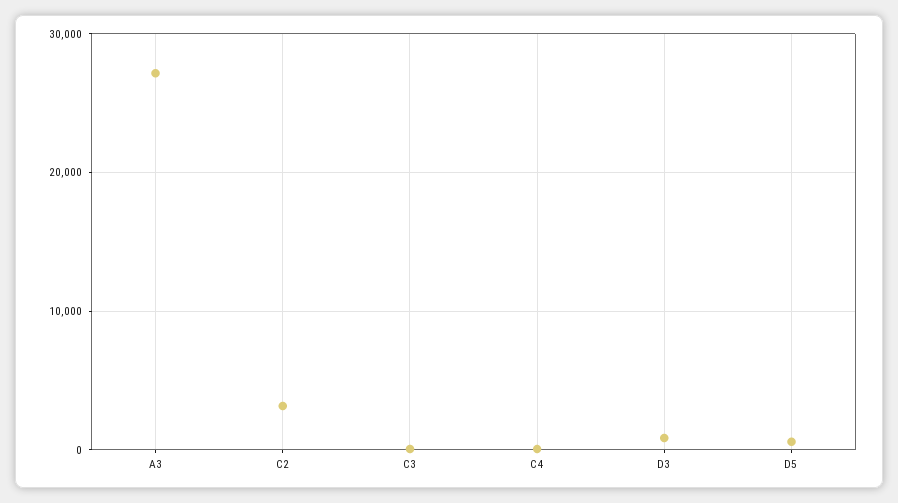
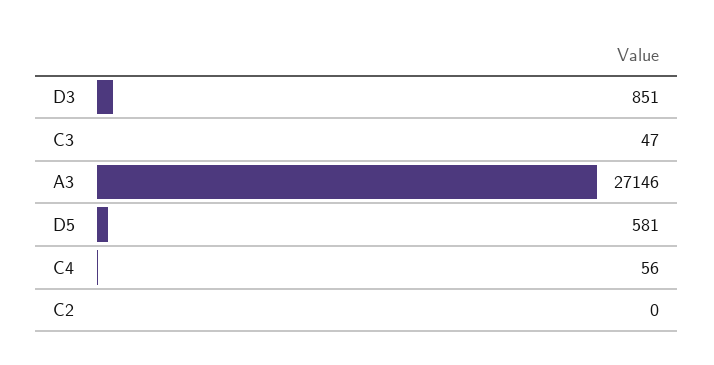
  {
    "A3": 27146,
-   "C2": 3000,
+   "C2": 0,
    "C3": 47,
    "C4": 56,
    "D3": 851,
    "D5": 581
  }

